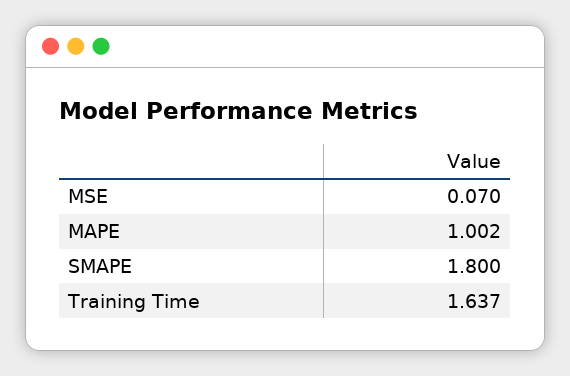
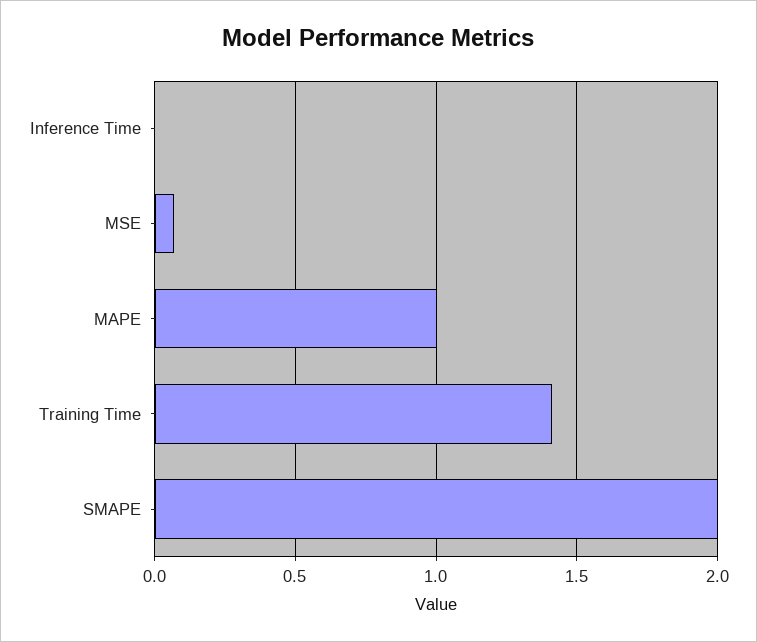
  {
    "MSE": 0.07,
    "MAPE": 1.002,
-   "SMAPE": 1.8,
+   "SMAPE": 2,
-   "Training Time": 1.637
+   "Training Time": 1.4,
+   "Inference Time": 0
  }

